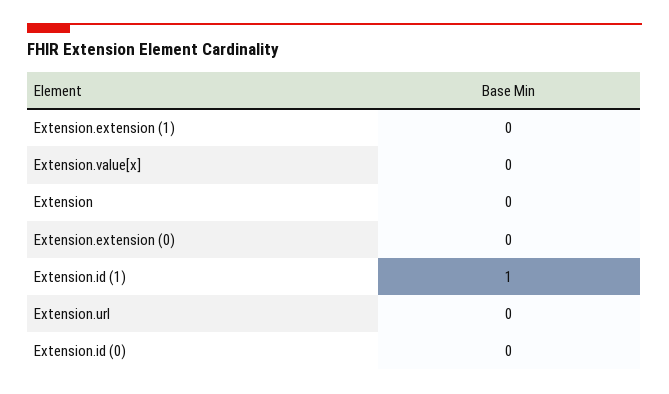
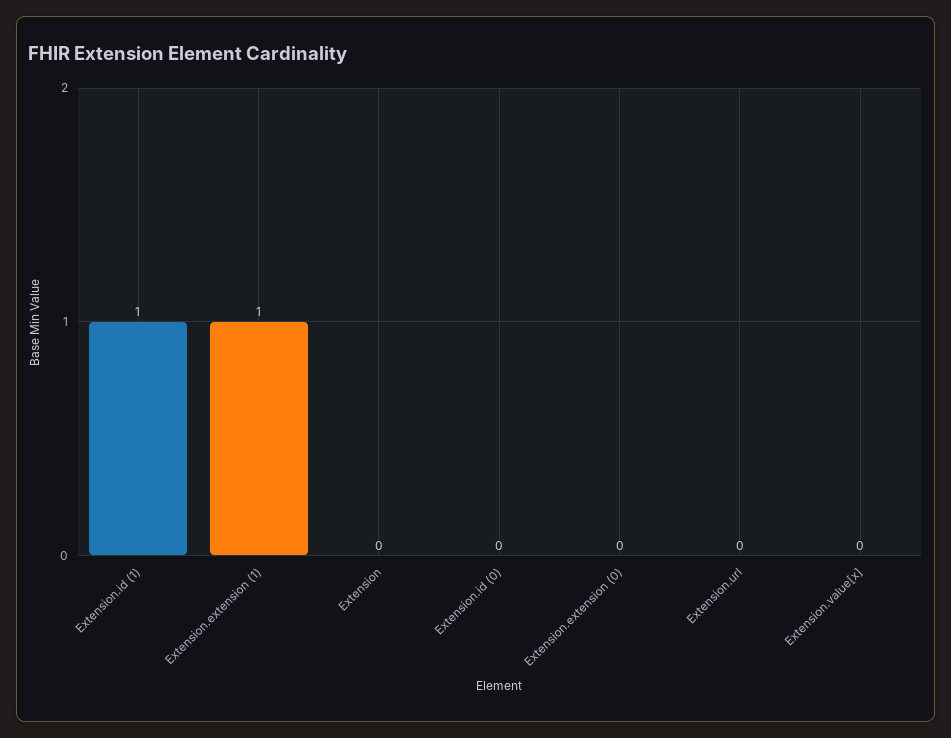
  {
-   "Extension.extension (1)": 0,
+   "Extension.extension (1)": 1,
    "Extension.value[x]": 0,
    "Extension": 0,
    "Extension.extension (0)": 0,
    "Extension.id (1)": 1,
    "Extension.url": 0,
    "Extension.id (0)": 0
  }

